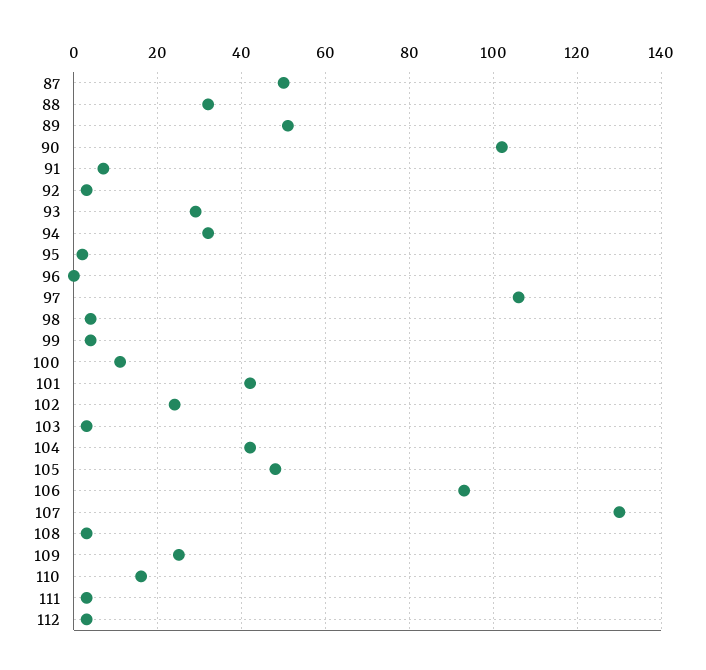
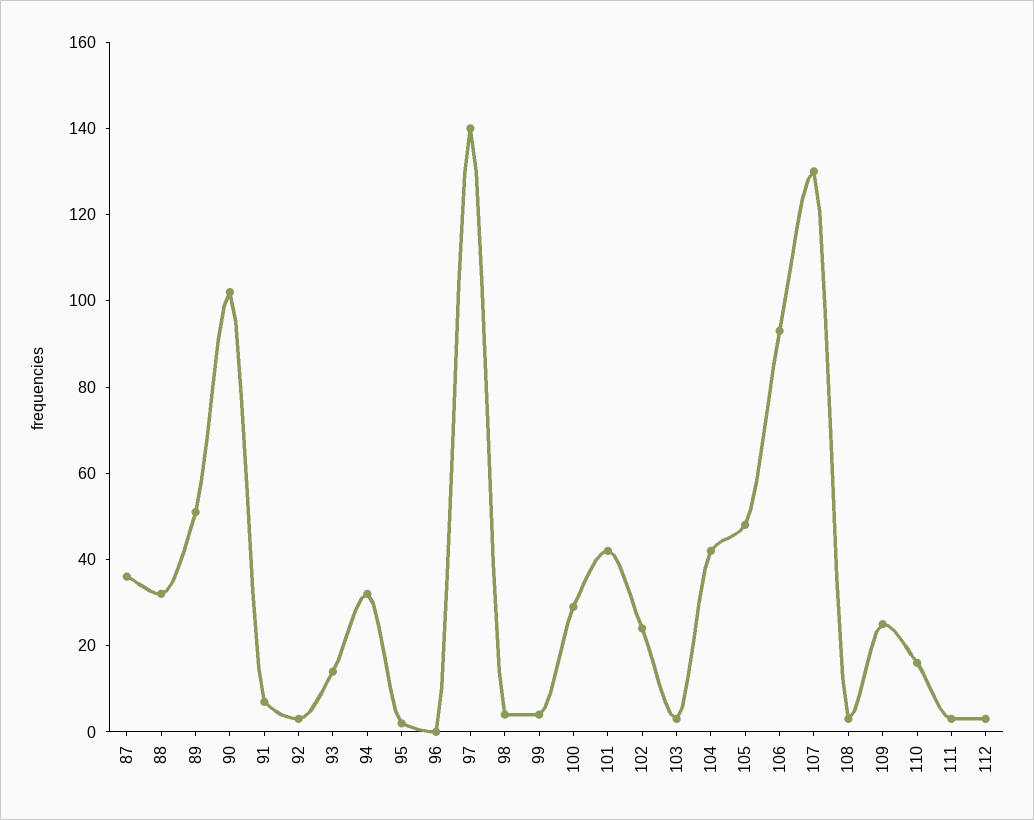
  {
-   "87": 50,
+   "87": 35,
    "88": 30,
    "89": 50,
    "90": 100,
    "91": 5,
    "92": 5,
-   "93": 30,
+   "93": 15,
    "94": 30,
    "95": 0,
    "96": 0,
-   "97": 105,
+   "97": 140,
    "98": 5,
    "99": 5,
-   "100": 10,
+   "100": 30,
    "101": 40,
    "102": 25,
    "103": 5,
    "104": 40,
    "105": 50,
    "106": 95,
    "107": 130,
    "108": 5,
    "109": 25,
    "110": 15,
    "111": 5,
    "112": 5
  }

